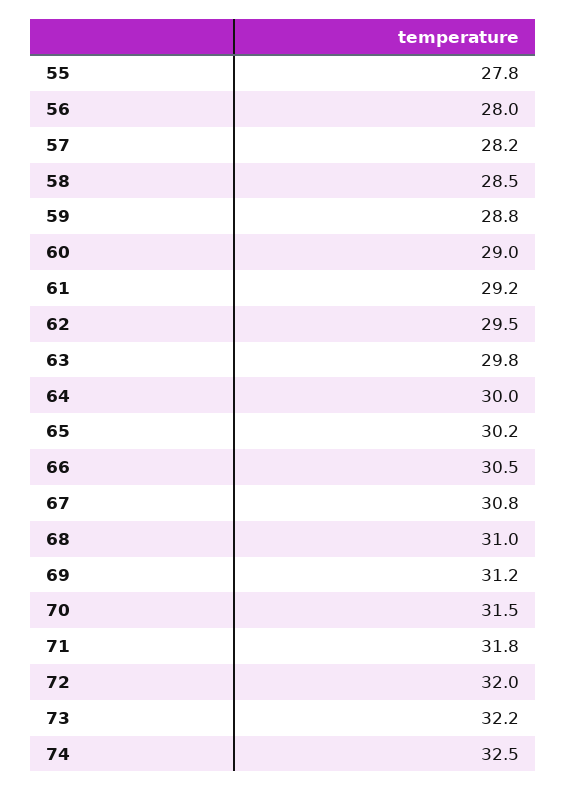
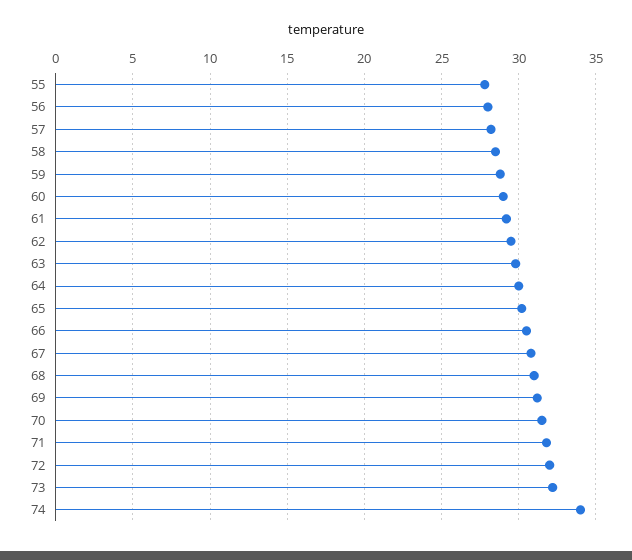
  {
    "55": 27.8,
    "56": 28,
    "57": 28.2,
    "58": 28.5,
    "59": 28.8,
    "60": 29,
    "61": 29.2,
    "62": 29.5,
    "63": 29.8,
    "64": 30,
    "65": 30.2,
    "66": 30.5,
    "67": 30.8,
    "68": 31,
    "69": 31.2,
    "70": 31.5,
    "71": 31.8,
    "72": 32,
    "73": 32.2,
-   "74": 32.5
+   "74": 34
  }

